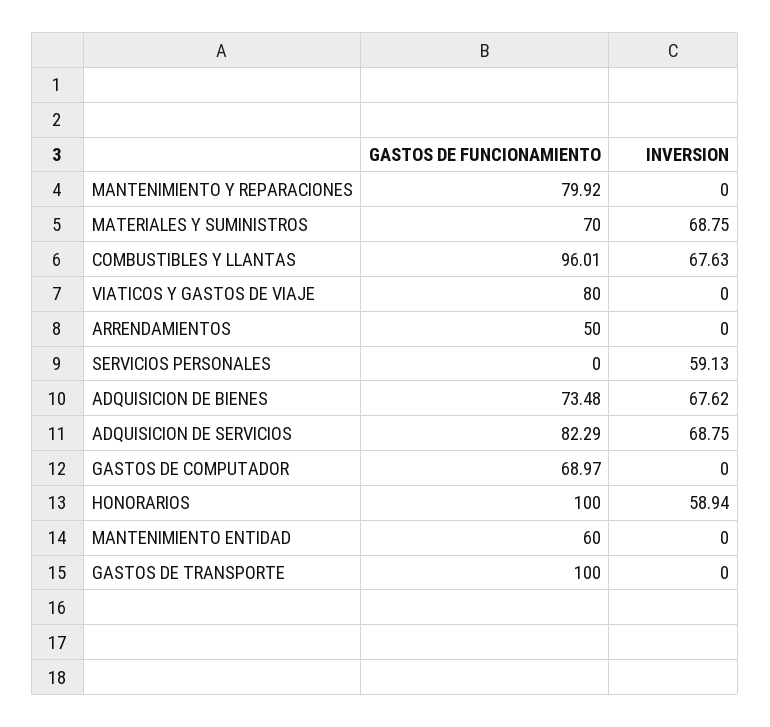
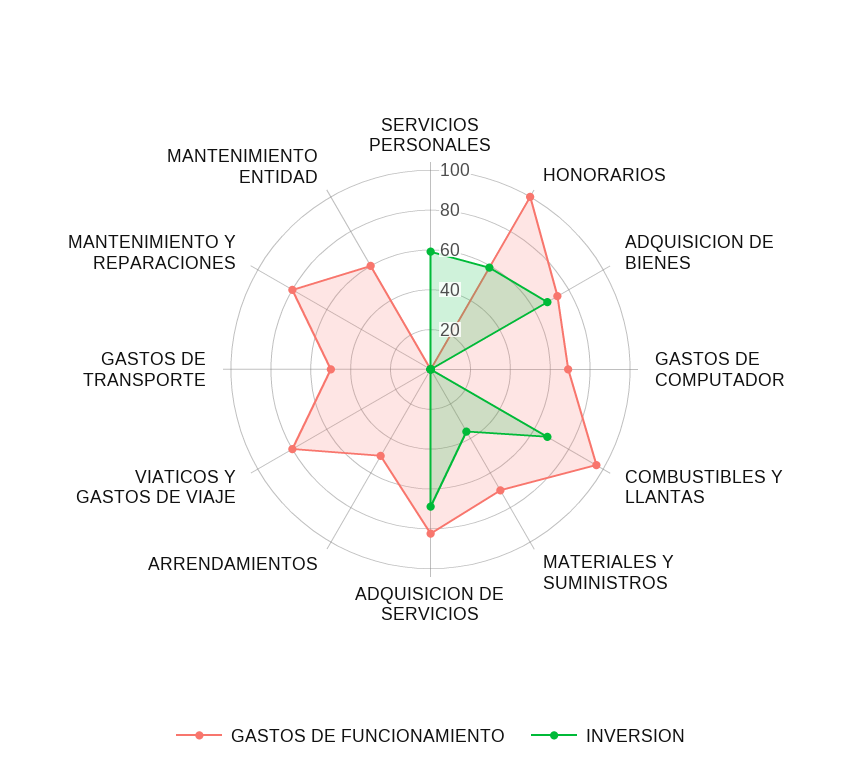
  {
    "GASTOS DE FUNCIONAMIENTO": {
      "MANTENIMIENTO Y REPARACIONES": 79.92,
      "MATERIALES Y SUMINISTROS": 70,
      "COMBUSTIBLES Y LLANTAS": 96.01,
      "VIATICOS Y GASTOS DE VIAJE": 80,
      "ARRENDAMIENTOS": 50,
      "SERVICIOS PERSONALES": 0,
      "ADQUISICION DE BIENES": 73.48,
      "ADQUISICION DE SERVICIOS": 82.29,
      "GASTOS DE COMPUTADOR": 68.97,
      "HONORARIOS": 100,
      "MANTENIMIENTO ENTIDAD": 60,
-     "GASTOS DE TRANSPORTE": 100
+     "GASTOS DE TRANSPORTE": 50
    },
    "INVERSION": {
      "MANTENIMIENTO Y REPARACIONES": 0,
-     "MATERIALES Y SUMINISTROS": 68.75,
+     "MATERIALES Y SUMINISTROS": 35,
      "COMBUSTIBLES Y LLANTAS": 67.63,
      "VIATICOS Y GASTOS DE VIAJE": 0,
      "ARRENDAMIENTOS": 0,
      "SERVICIOS PERSONALES": 59.13,
      "ADQUISICION DE BIENES": 67.62,
      "ADQUISICION DE SERVICIOS": 68.75,
      "GASTOS DE COMPUTADOR": 0,
      "HONORARIOS": 58.94,
      "MANTENIMIENTO ENTIDAD": 0,
      "GASTOS DE TRANSPORTE": 0
    }
  }

